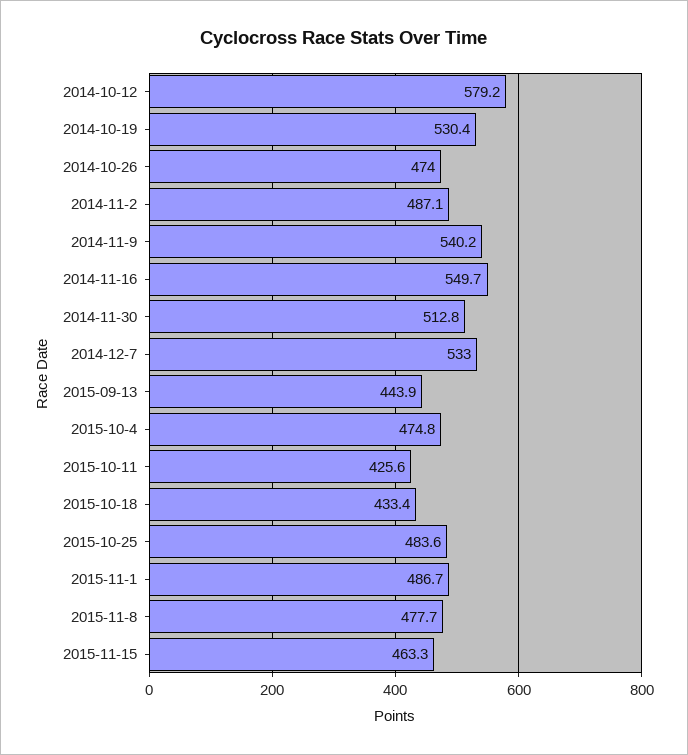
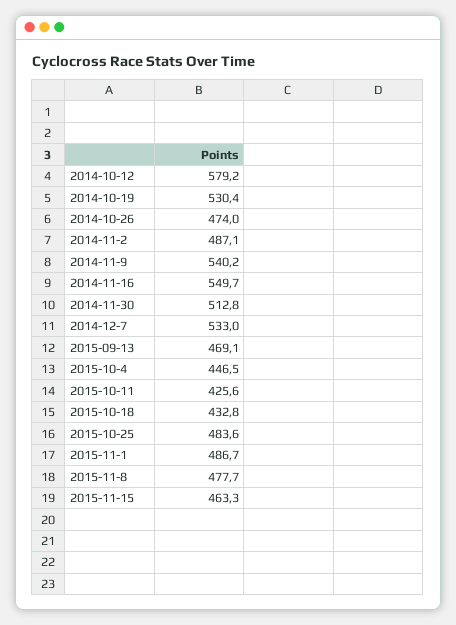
  {
    "2014-10-12": 579.2,
    "2014-10-19": 530.4,
    "2014-10-26": 474,
    "2014-11-2": 487.1,
    "2014-11-9": 540.2,
    "2014-11-16": 549.7,
    "2014-11-30": 512.8,
    "2014-12-7": 533,
-   "2015-09-13": 443.9,
+   "2015-09-13": 469.1,
-   "2015-10-4": 474.8,
+   "2015-10-4": 446.5,
    "2015-10-11": 425.6,
-   "2015-10-18": 433.4,
+   "2015-10-18": 432.8,
    "2015-10-25": 483.6,
    "2015-11-1": 486.7,
    "2015-11-8": 477.7,
    "2015-11-15": 463.3
  }

